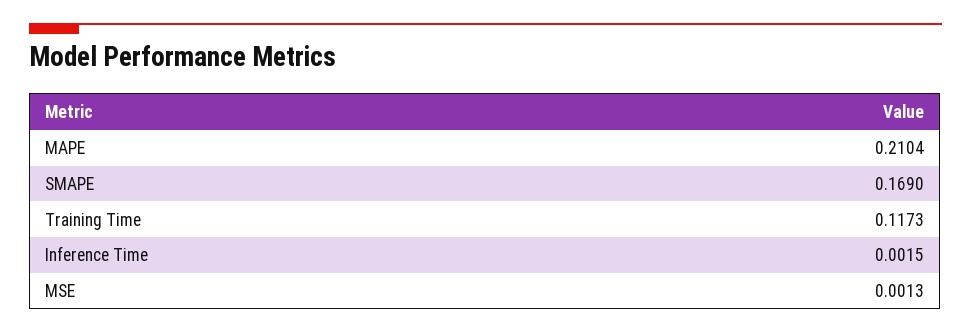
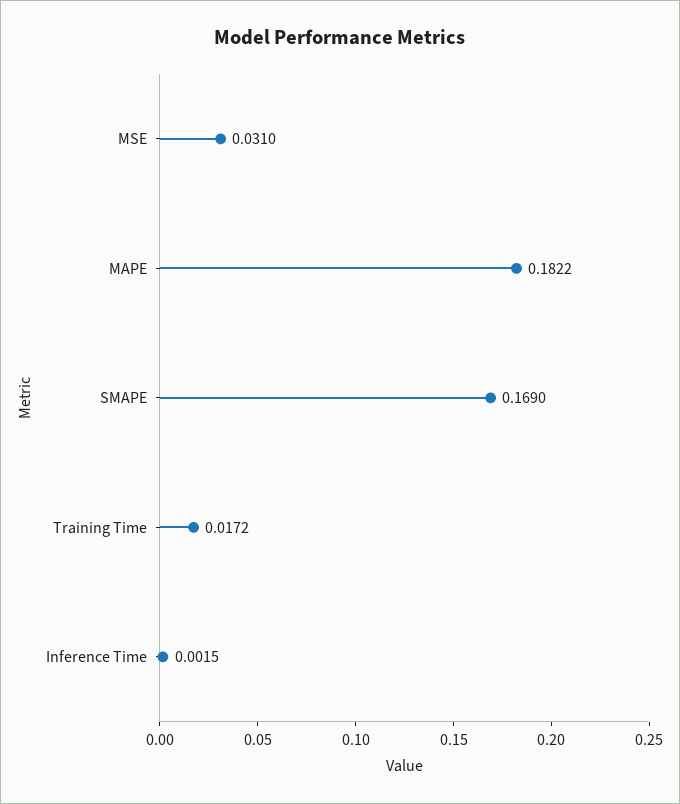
  {
-   "MAPE": 0.2104,
+   "MAPE": 0.1822,
    "SMAPE": 0.169,
-   "Training Time": 0.1173,
+   "Training Time": 0.0172,
    "Inference Time": 0.0015,
-   "MSE": 0.0013
+   "MSE": 0.031
  }

